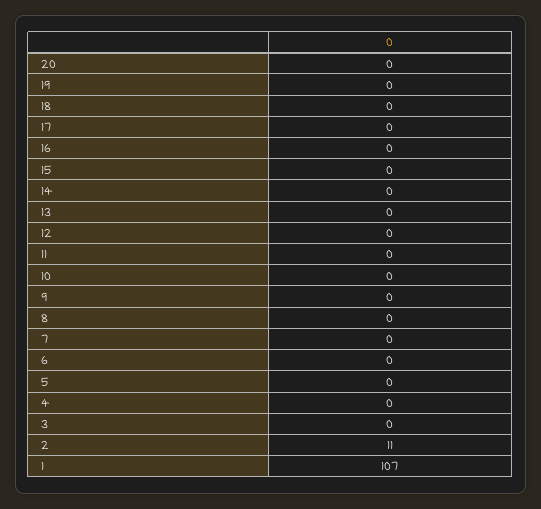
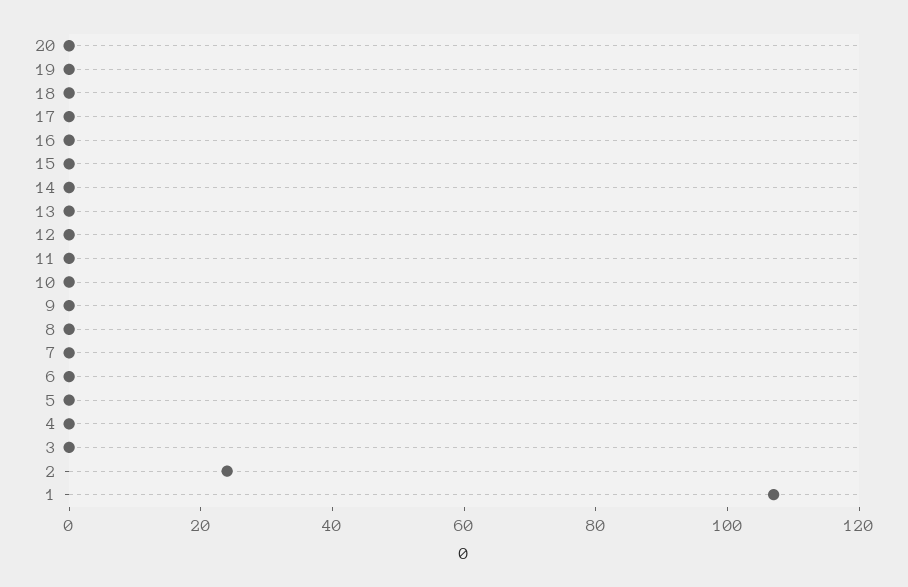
  {
    "20": 0,
    "19": 0,
    "18": 0,
    "17": 0,
    "16": 0,
    "15": 0,
    "14": 0,
    "13": 0,
    "12": 0,
    "11": 0,
    "10": 0,
    "9": 0,
    "8": 0,
    "7": 0,
    "6": 0,
    "5": 0,
    "4": 0,
    "3": 0,
-   "2": 11,
+   "2": 25,
    "1": 107
  }

